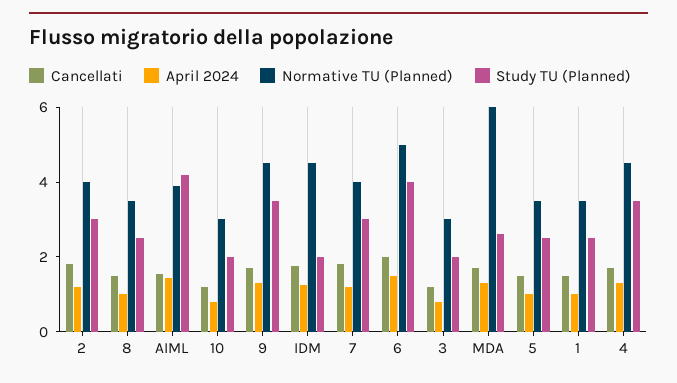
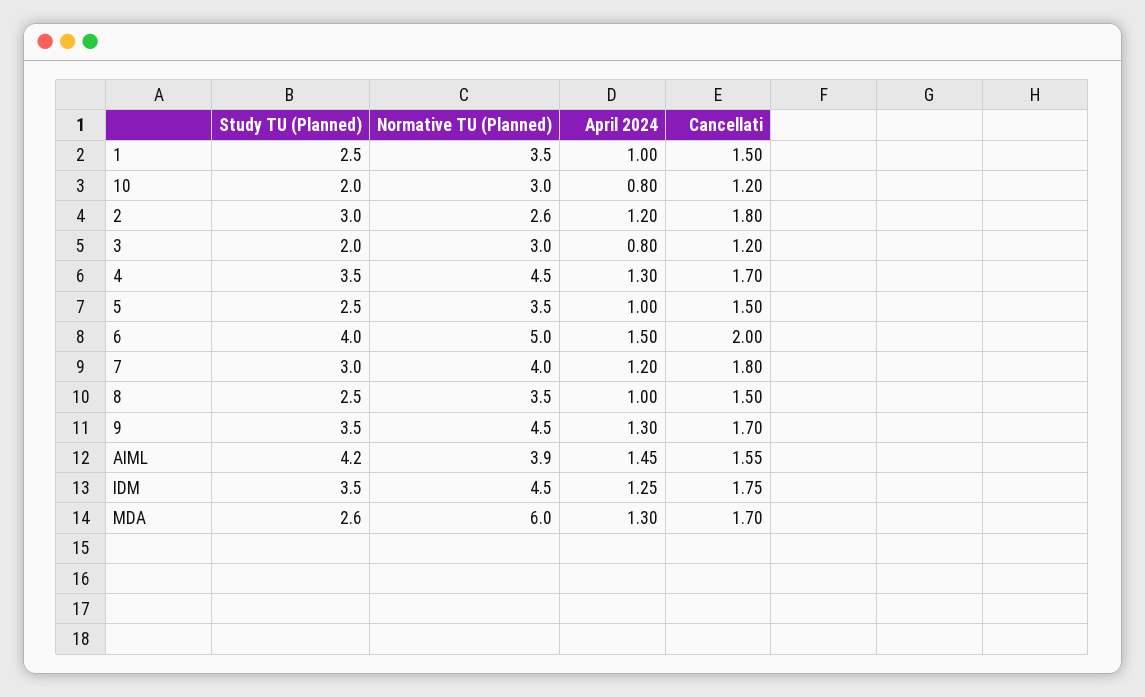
  {
    "Cancellati": {
      "2": 1.8,
      "8": 1.5,
      "AIML": 1.55,
      "10": 1.2,
      "9": 1.7,
      "IDM": 1.75,
      "7": 1.8,
      "6": 2,
      "3": 1.2,
      "MDA": 1.7,
      "5": 1.5,
      "1": 1.5,
      "4": 1.7
    },
    "April 2024": {
      "2": 1.2,
      "8": 1,
      "AIML": 1.45,
      "10": 0.8,
      "9": 1.3,
      "IDM": 1.25,
      "7": 1.2,
      "6": 1.5,
      "3": 0.8,
      "MDA": 1.3,
      "5": 1,
      "1": 1,
      "4": 1.3
    },
    "Normative TU (Planned)": {
-     "2": 4,
+     "2": 2.6,
      "8": 3.5,
      "AIML": 3.9,
      "10": 3,
      "9": 4.5,
      "IDM": 4.5,
      "7": 4,
      "6": 5,
      "3": 3,
      "MDA": 6,
      "5": 3.5,
      "1": 3.5,
      "4": 4.5
    },
    "Study TU (Planned)": {
      "2": 3,
      "8": 2.5,
      "AIML": 4.2,
      "10": 2,
      "9": 3.5,
-     "IDM": 2,
+     "IDM": 3.5,
      "7": 3,
      "6": 4,
      "3": 2,
      "MDA": 2.6,
      "5": 2.5,
      "1": 2.5,
      "4": 3.5
    }
  }

